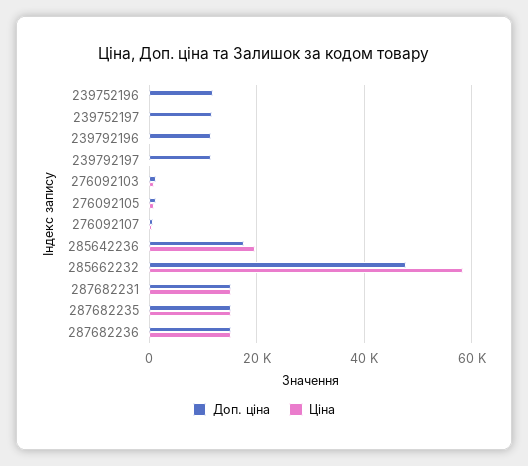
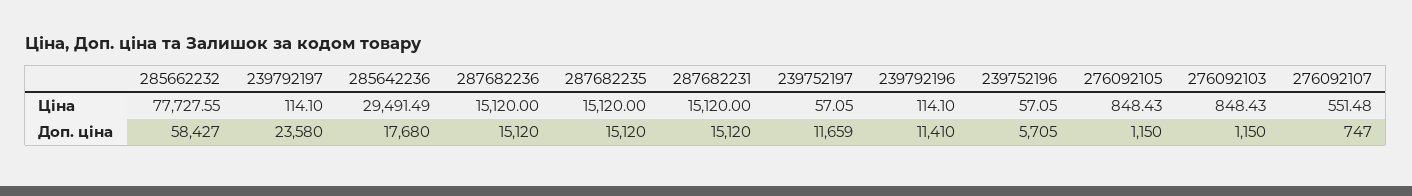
  {
    "Доп. ціна": {
-     "239752196": 12000,
+     "239752196": 5705,
      "239752197": 11659,
      "239792196": 11410,
-     "239792197": 12000,
+     "239792197": 23580,
      "276092103": 1150,
      "276092105": 1150,
      "276092107": 747,
      "285642236": 17680,
-     "285662232": 48000,
+     "285662232": 58427,
      "287682231": 15120,
      "287682235": 15120,
      "287682236": 15120
    },
    "Ціна": {
      "239752196": 57.05,
      "239752197": 57.05,
      "239792196": 114.1,
      "239792197": 114.1,
      "276092103": 848.43,
      "276092105": 848.43,
      "276092107": 551.48,
-     "285642236": 20000,
+     "285642236": 29491.49,
-     "285662232": 58000,
+     "285662232": 77727.55,
      "287682231": 15120,
      "287682235": 15120,
      "287682236": 15120
    }
  }

